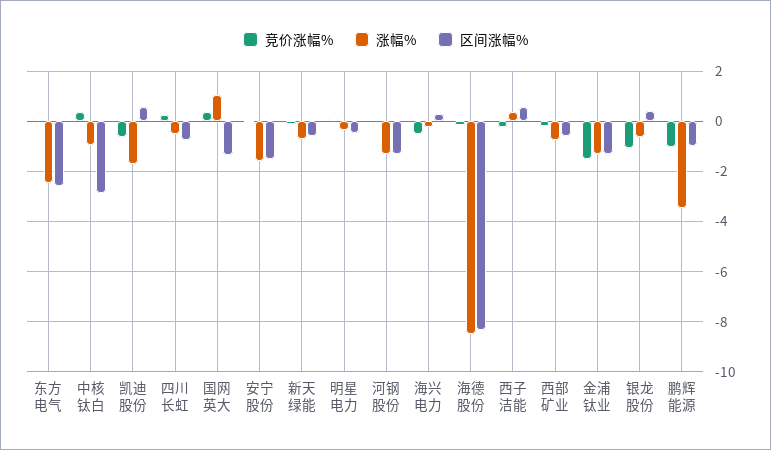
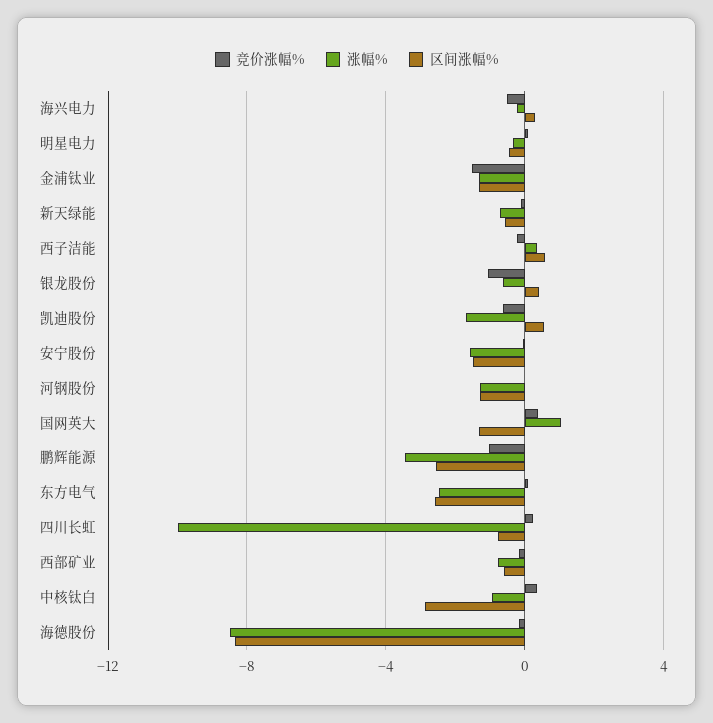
  {
    "竞价涨幅%": {
      "东方电气": 0,
      "中核钛白": 0.25,
      "凯迪股份": -0.75,
      "四川长虹": 0.25,
      "国网英大": 0.5,
      "安宁股份": 0,
      "新天绿能": 0,
      "明星电力": 0,
      "河钢股份": 0,
      "海兴电力": -0.5,
      "海德股份": -0.25,
      "西子洁能": -0.25,
      "西部矿业": -0.25,
      "金浦钛业": -1.5,
      "银龙股份": -1,
      "鹏辉能源": -1
    },
    "涨幅%": {
      "东方电气": -2.5,
      "中核钛白": -1,
      "凯迪股份": -1.75,
-     "四川长虹": -0.5,
+     "四川长虹": -10,
      "国网英大": 1,
      "安宁股份": -1.5,
      "新天绿能": -0.75,
      "明星电力": -0.25,
      "河钢股份": -1.25,
      "海兴电力": -0.25,
      "海德股份": -8.5,
      "西子洁能": 0.25,
      "西部矿业": -0.75,
      "金浦钛业": -1.25,
      "银龙股份": -0.75,
      "鹏辉能源": -3.5
    },
    "区间涨幅%": {
      "东方电气": -2.5,
      "中核钛白": -2.75,
      "凯迪股份": 0.5,
      "四川长虹": -0.75,
      "国网英大": -1.25,
      "安宁股份": -1.5,
      "新天绿能": -0.5,
      "明星电力": -0.5,
      "河钢股份": -1.25,
      "海兴电力": 0.25,
      "海德股份": -8.25,
      "西子洁能": 0.5,
      "西部矿业": -0.5,
      "金浦钛业": -1.25,
      "银龙股份": 0.5,
-     "鹏辉能源": -1
+     "鹏辉能源": -2.5
    }
  }

